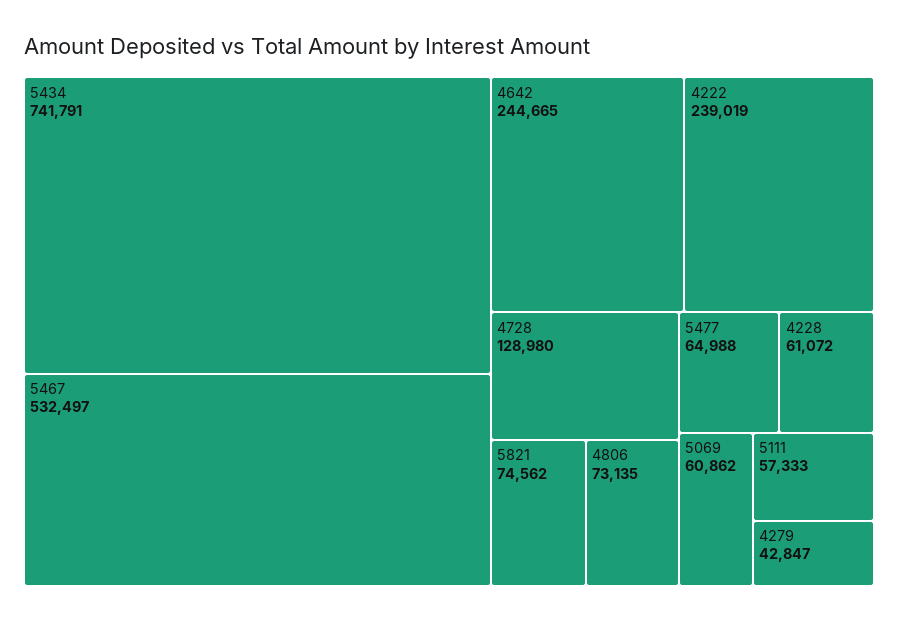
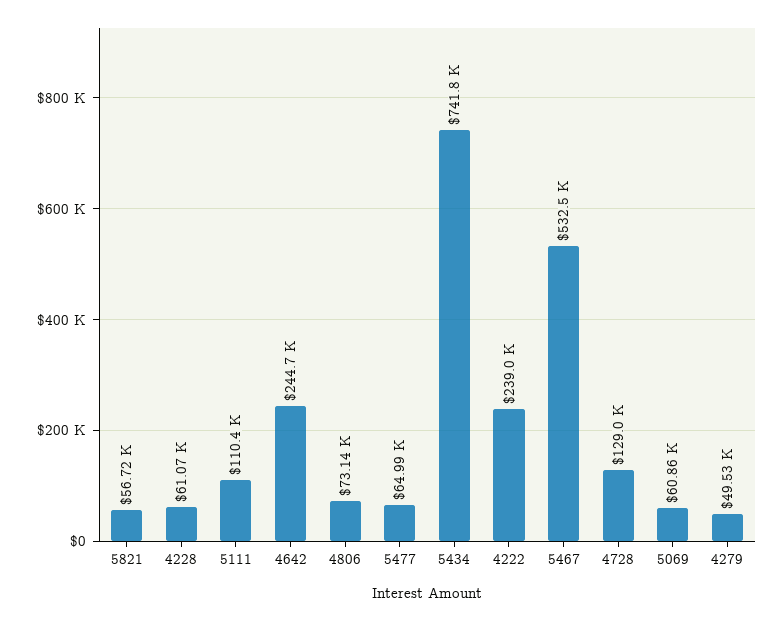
  {
    "5434": 741791,
    "5467": 532497,
    "4642": 244665,
    "4222": 239019,
    "4728": 128980,
-   "5821": 74562,
+   "5821": 56720,
    "4806": 73135,
    "5477": 64988,
    "4228": 61072,
    "5069": 60862,
-   "5111": 57333,
+   "5111": 110400,
-   "4279": 42847
+   "4279": 49530
  }

